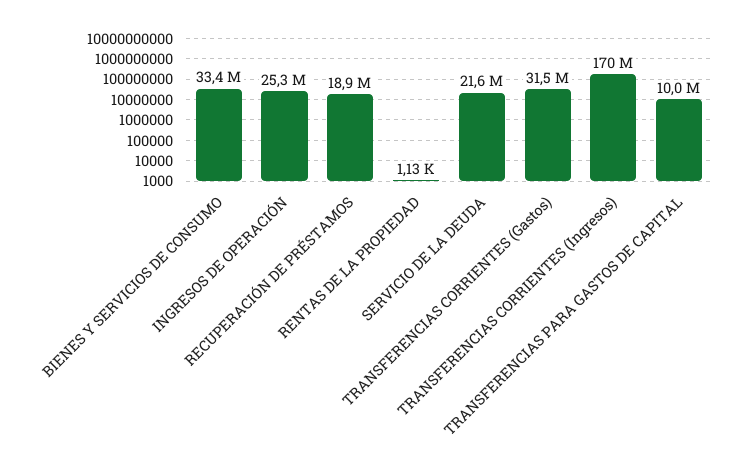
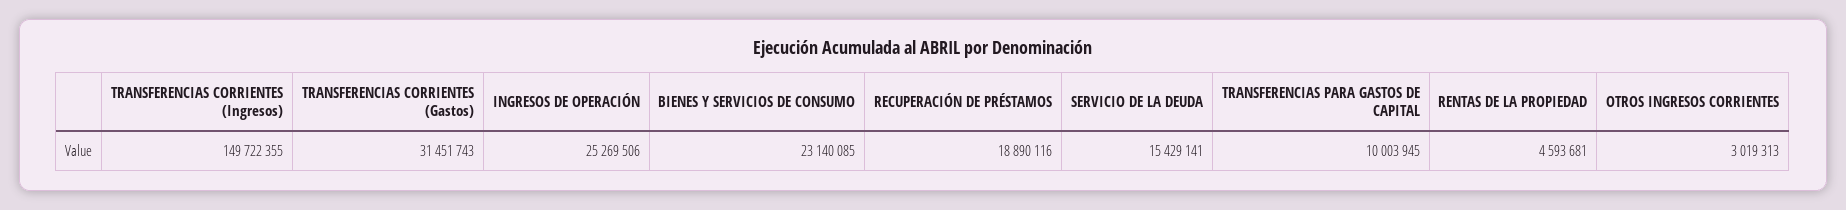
  {
-   "BIENES Y SERVICIOS DE CONSUMO": 33400000,
+   "BIENES Y SERVICIOS DE CONSUMO": 23140085,
    "INGRESOS DE OPERACIÓN": 25269506,
    "RECUPERACIÓN DE PRÉSTAMOS": 18890116,
-   "RENTAS DE LA PROPIEDAD": 1130,
+   "RENTAS DE LA PROPIEDAD": 4593681,
-   "SERVICIO DE LA DEUDA": 21600000,
+   "SERVICIO DE LA DEUDA": 15429141,
    "TRANSFERENCIAS CORRIENTES (Gastos)": 31451743,
-   "TRANSFERENCIAS CORRIENTES (Ingresos)": 170000000,
+   "TRANSFERENCIAS CORRIENTES (Ingresos)": 149722355,
-   "TRANSFERENCIAS PARA GASTOS DE CAPITAL": 10003945
+   "TRANSFERENCIAS PARA GASTOS DE CAPITAL": 10003945,
+   "OTROS INGRESOS CORRIENTES": 3019313
  }

